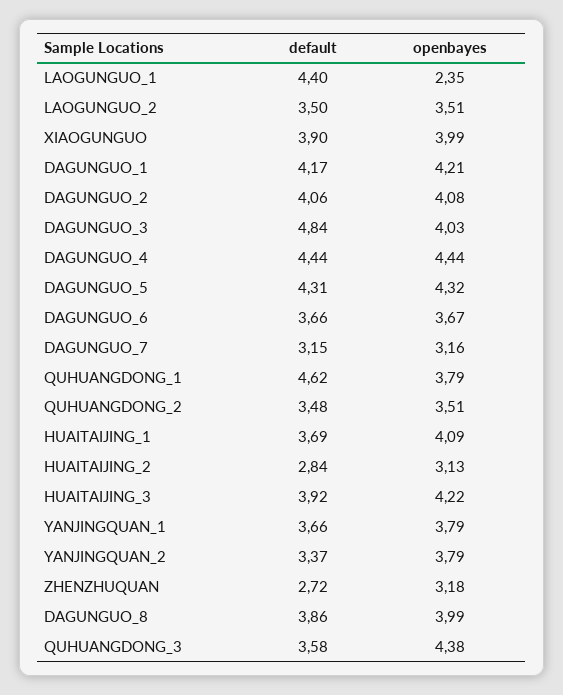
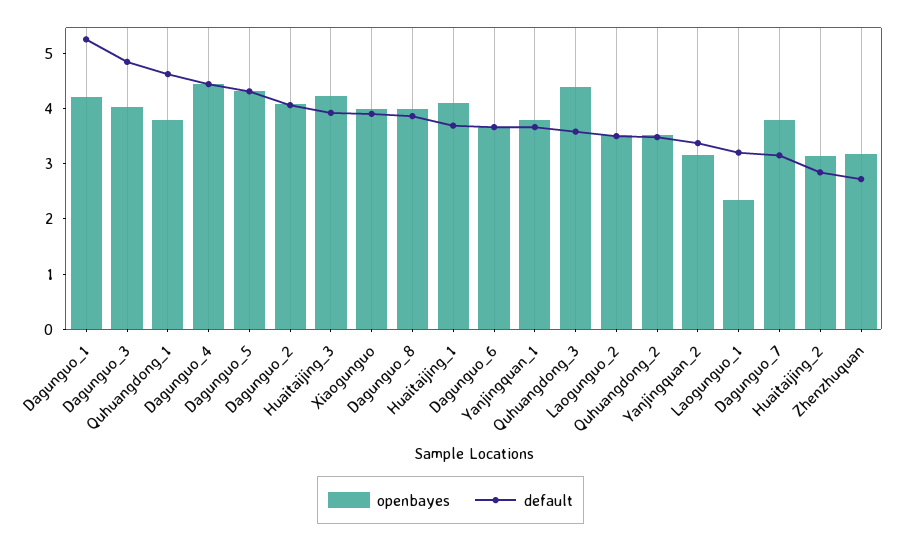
  {
    "default": {
-     "LAOGUNGUO_1": 4.4,
+     "LAOGUNGUO_1": 3.2,
      "LAOGUNGUO_2": 3.5,
      "XIAOGUNGUO": 3.9,
-     "DAGUNGUO_1": 4.17,
+     "DAGUNGUO_1": 5.2,
      "DAGUNGUO_2": 4.06,
      "DAGUNGUO_3": 4.84,
      "DAGUNGUO_4": 4.44,
      "DAGUNGUO_5": 4.31,
      "DAGUNGUO_6": 3.66,
      "DAGUNGUO_7": 3.15,
      "QUHUANGDONG_1": 4.62,
      "QUHUANGDONG_2": 3.48,
      "HUAITAIJING_1": 3.69,
      "HUAITAIJING_2": 2.84,
      "HUAITAIJING_3": 3.92,
      "YANJINGQUAN_1": 3.66,
      "YANJINGQUAN_2": 3.37,
      "ZHENZHUQUAN": 2.72,
      "DAGUNGUO_8": 3.86,
      "QUHUANGDONG_3": 3.58
    },
    "openbayes": {
      "LAOGUNGUO_1": 2.35,
      "LAOGUNGUO_2": 3.51,
      "XIAOGUNGUO": 3.99,
      "DAGUNGUO_1": 4.21,
      "DAGUNGUO_2": 4.08,
      "DAGUNGUO_3": 4.03,
      "DAGUNGUO_4": 4.44,
      "DAGUNGUO_5": 4.32,
      "DAGUNGUO_6": 3.67,
-     "DAGUNGUO_7": 3.16,
+     "DAGUNGUO_7": 3.8,
      "QUHUANGDONG_1": 3.79,
      "QUHUANGDONG_2": 3.51,
      "HUAITAIJING_1": 4.09,
      "HUAITAIJING_2": 3.13,
      "HUAITAIJING_3": 4.22,
      "YANJINGQUAN_1": 3.79,
-     "YANJINGQUAN_2": 3.79,
+     "YANJINGQUAN_2": 3.2,
      "ZHENZHUQUAN": 3.18,
      "DAGUNGUO_8": 3.99,
      "QUHUANGDONG_3": 4.38
    }
  }

